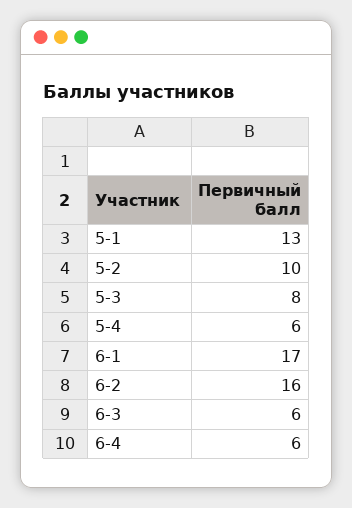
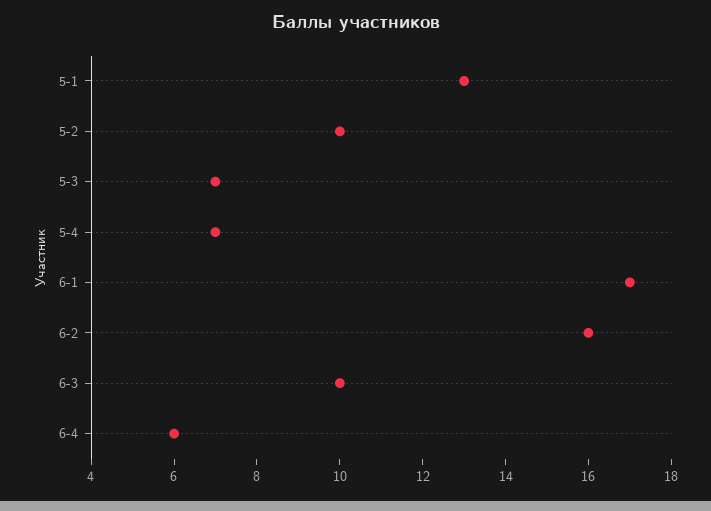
  {
    "5-1": 13,
    "5-2": 10,
-   "5-3": 8,
+   "5-3": 7,
-   "5-4": 6,
+   "5-4": 7,
    "6-1": 17,
    "6-2": 16,
-   "6-3": 6,
+   "6-3": 10,
    "6-4": 6
  }

